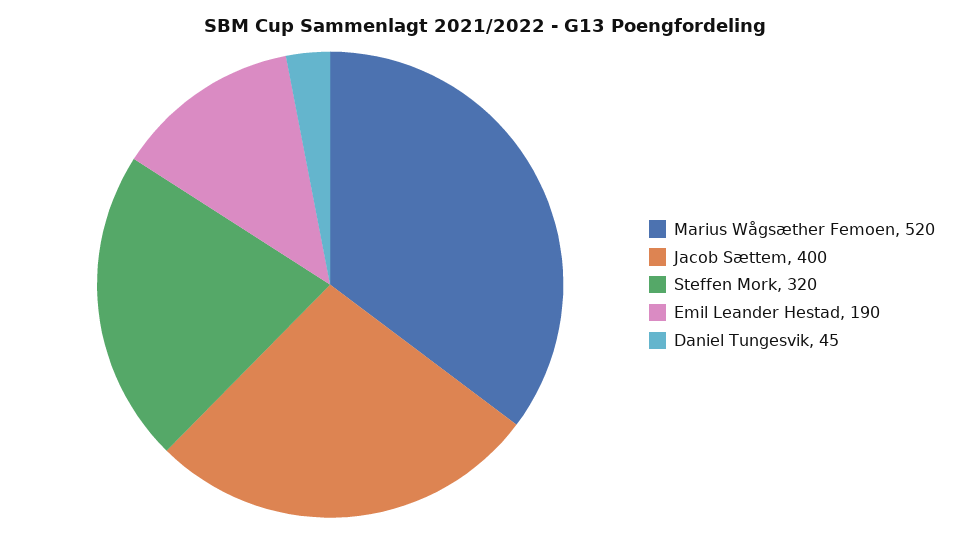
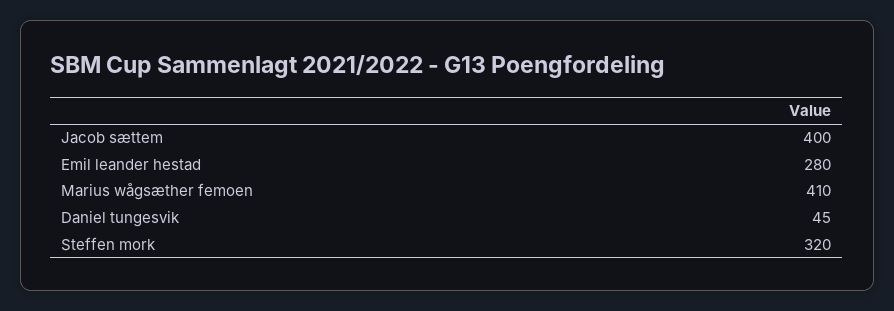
  {
-   "Marius Wågsæther Femoen": 520,
+   "Marius Wågsæther Femoen": 410,
    "Jacob Sættem": 400,
    "Steffen Mork": 320,
-   "Emil Leander Hestad": 190,
+   "Emil Leander Hestad": 280,
    "Daniel Tungesvik": 45
  }

